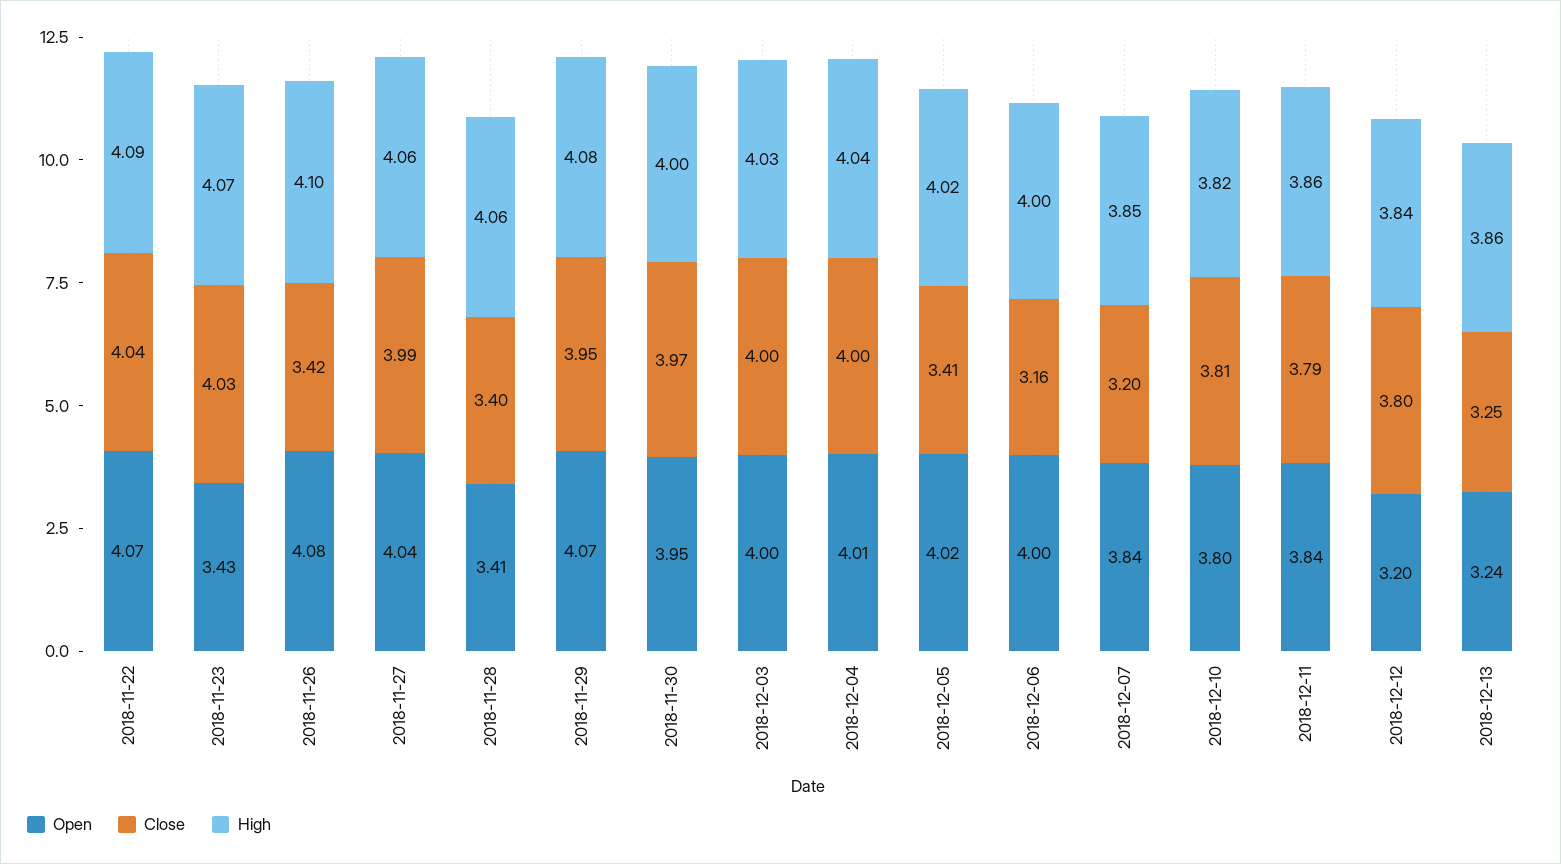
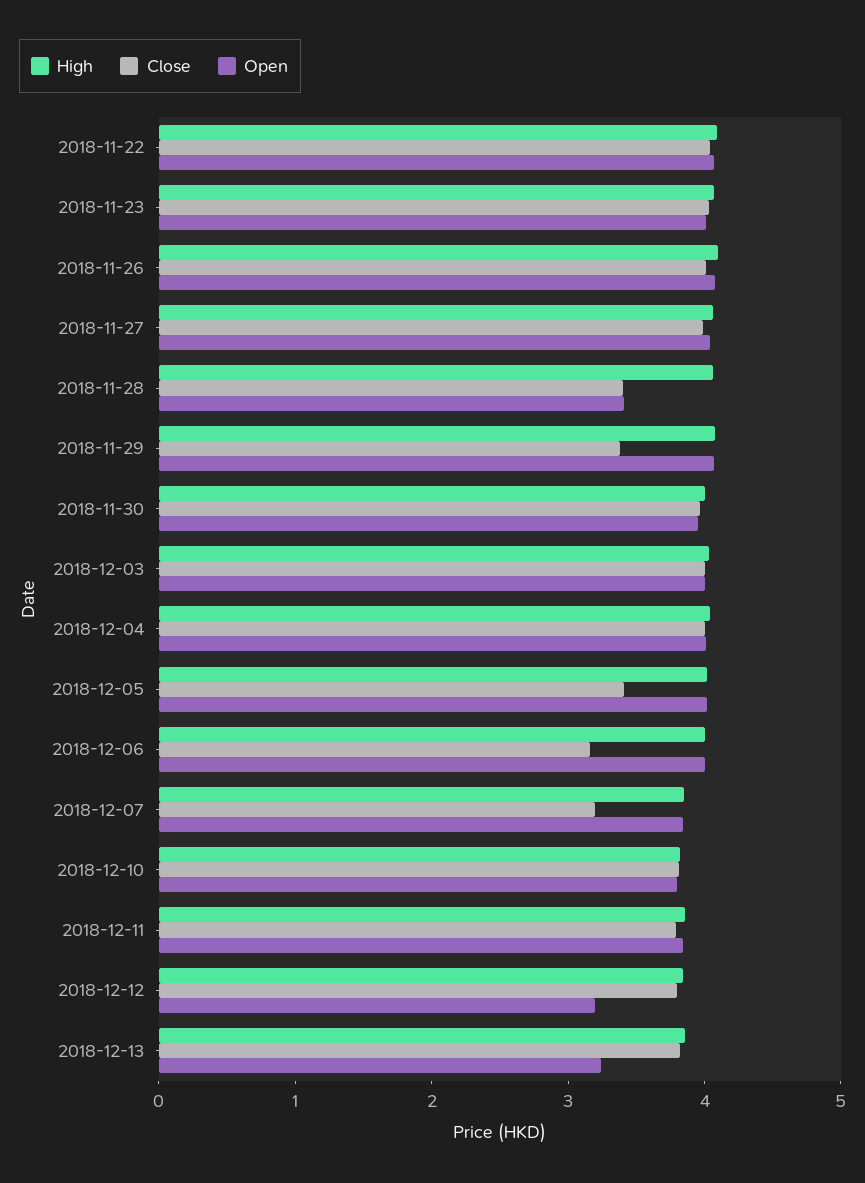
  {
    "Open": {
      "2018-11-22": 4.07,
-     "2018-11-23": 3.43,
+     "2018-11-23": 4,
      "2018-11-26": 4.08,
      "2018-11-27": 4.04,
      "2018-11-28": 3.41,
      "2018-11-29": 4.07,
      "2018-11-30": 3.95,
      "2018-12-03": 4,
      "2018-12-04": 4.01,
      "2018-12-05": 4.02,
      "2018-12-06": 4,
      "2018-12-07": 3.84,
      "2018-12-10": 3.8,
      "2018-12-11": 3.84,
      "2018-12-12": 3.2,
      "2018-12-13": 3.24
    },
    "Close": {
      "2018-11-22": 4.04,
      "2018-11-23": 4.03,
-     "2018-11-26": 3.42,
+     "2018-11-26": 4,
      "2018-11-27": 3.99,
      "2018-11-28": 3.4,
-     "2018-11-29": 3.95,
+     "2018-11-29": 3.4,
      "2018-11-30": 3.97,
      "2018-12-03": 4,
      "2018-12-04": 4,
      "2018-12-05": 3.41,
      "2018-12-06": 3.16,
      "2018-12-07": 3.2,
      "2018-12-10": 3.81,
      "2018-12-11": 3.79,
      "2018-12-12": 3.8,
-     "2018-12-13": 3.25
+     "2018-12-13": 3.8
    },
    "High": {
      "2018-11-22": 4.09,
      "2018-11-23": 4.07,
      "2018-11-26": 4.1,
      "2018-11-27": 4.06,
      "2018-11-28": 4.06,
      "2018-11-29": 4.08,
      "2018-11-30": 4,
      "2018-12-03": 4.03,
      "2018-12-04": 4.04,
      "2018-12-05": 4.02,
      "2018-12-06": 4,
      "2018-12-07": 3.85,
      "2018-12-10": 3.82,
      "2018-12-11": 3.86,
      "2018-12-12": 3.84,
      "2018-12-13": 3.86
    }
  }

